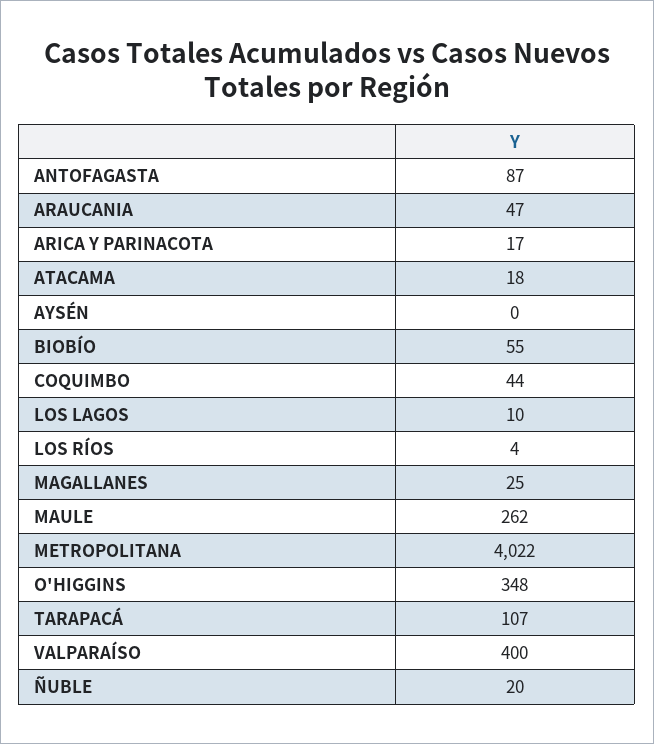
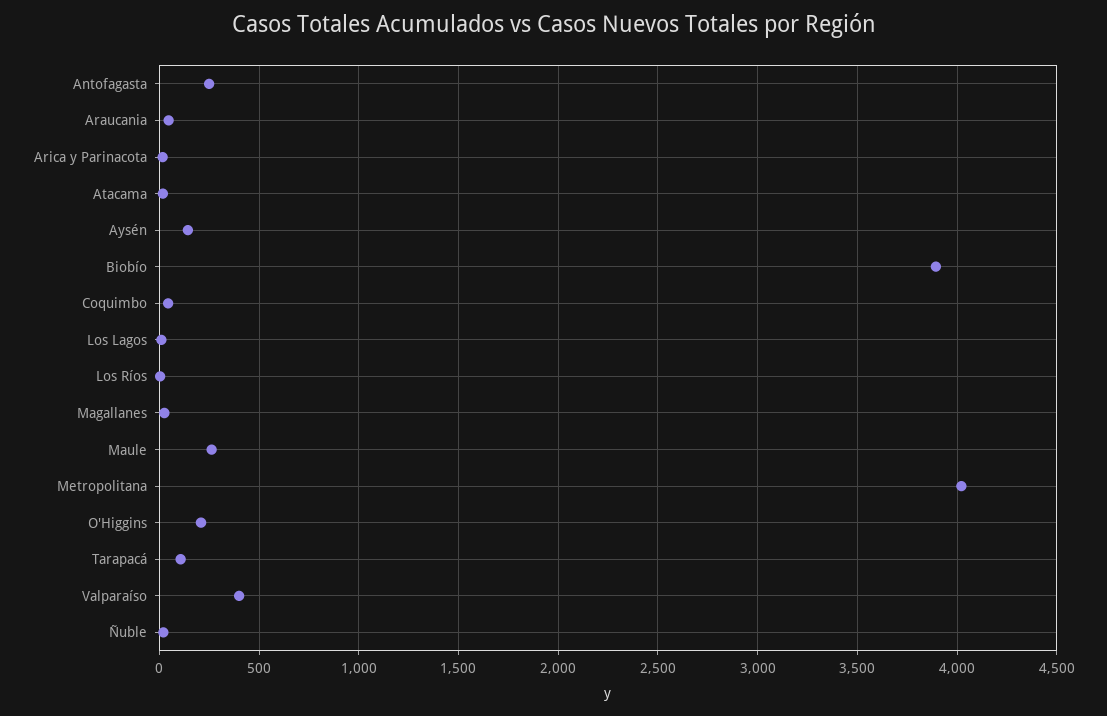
  {
-   "ANTOFAGASTA": 87,
+   "ANTOFAGASTA": 250,
    "ARAUCANIA": 47,
    "ARICA Y PARINACOTA": 17,
    "ATACAMA": 18,
-   "AYSÉN": 0,
+   "AYSÉN": 150,
-   "BIOBÍO": 55,
+   "BIOBÍO": 3900,
    "COQUIMBO": 44,
    "LOS LAGOS": 10,
    "LOS RÍOS": 4,
    "MAGALLANES": 25,
    "MAULE": 262,
    "METROPOLITANA": 4022,
-   "O'HIGGINS": 348,
+   "O'HIGGINS": 200,
    "TARAPACÁ": 107,
    "VALPARAÍSO": 400,
    "ÑUBLE": 20
  }

